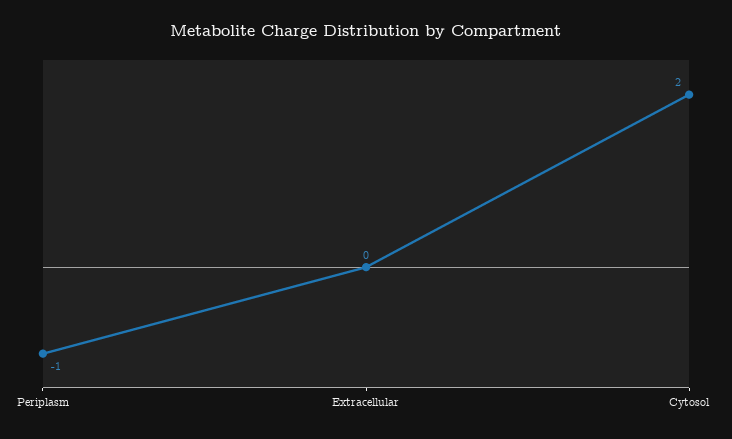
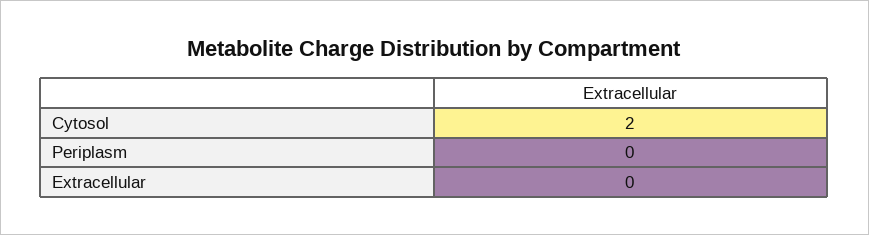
  {
-   "Periplasm": -1,
+   "Periplasm": 0,
    "Extracellular": 0,
    "Cytosol": 2
  }

